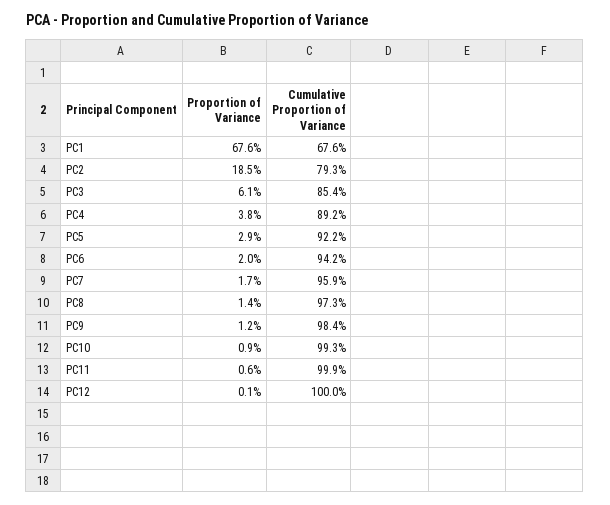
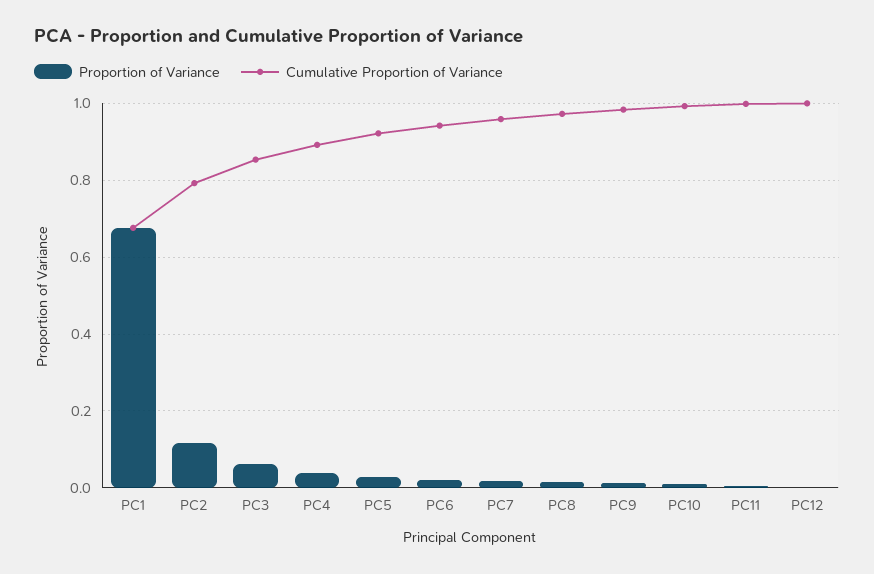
  {
    "Proportion of Variance": {
      "PC1": 0.676,
-     "PC2": 0.185,
+     "PC2": 0.12,
      "PC3": 0.061,
      "PC4": 0.038,
      "PC5": 0.029,
      "PC6": 0.02,
      "PC7": 0.017,
      "PC8": 0.014,
      "PC9": 0.012,
      "PC10": 0.009,
      "PC11": 0.006,
      "PC12": 0.001
    },
    "Cumulative Proportion of Variance": {
      "PC1": 0.676,
      "PC2": 0.793,
      "PC3": 0.854,
      "PC4": 0.892,
      "PC5": 0.922,
      "PC6": 0.942,
      "PC7": 0.959,
      "PC8": 0.973,
      "PC9": 0.984,
      "PC10": 0.993,
      "PC11": 0.999,
      "PC12": 1
    }
  }

